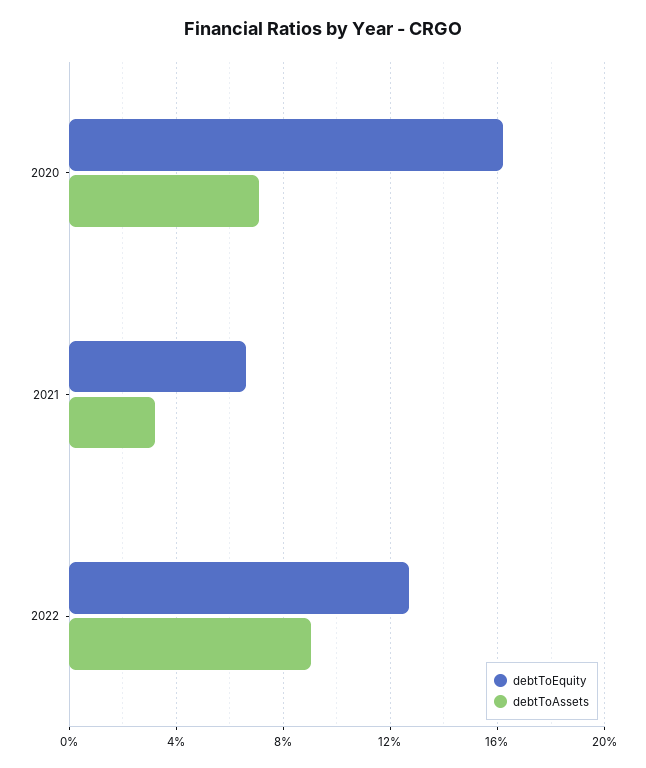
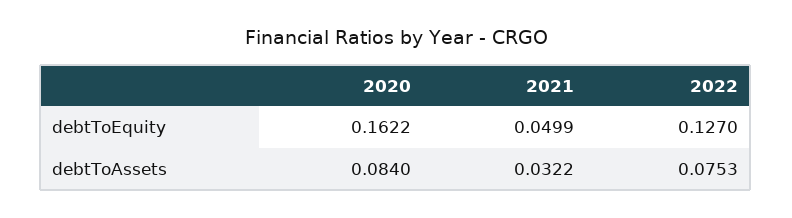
  {
    "debtToEquity": {
      "2020": 0.1622,
-     "2021": 0.065,
+     "2021": 0.0499,
      "2022": 0.127
    },
    "debtToAssets": {
-     "2020": 0.07,
+     "2020": 0.084,
      "2021": 0.0322,
-     "2022": 0.09
+     "2022": 0.0753
    }
  }

